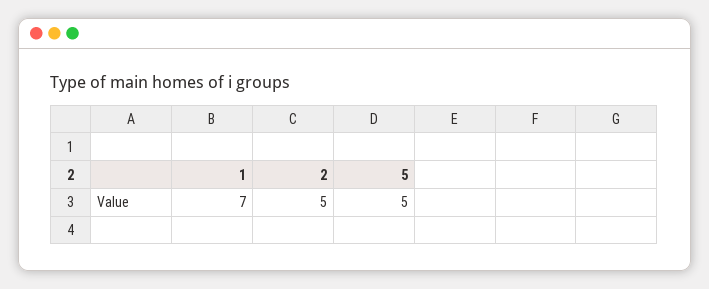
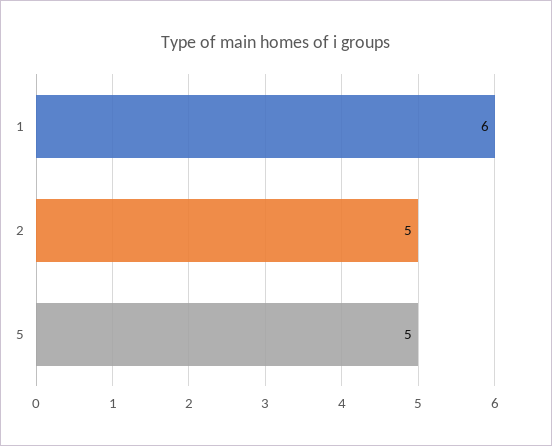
  {
-   "1": 7,
+   "1": 6,
    "2": 5,
    "5": 5
  }

